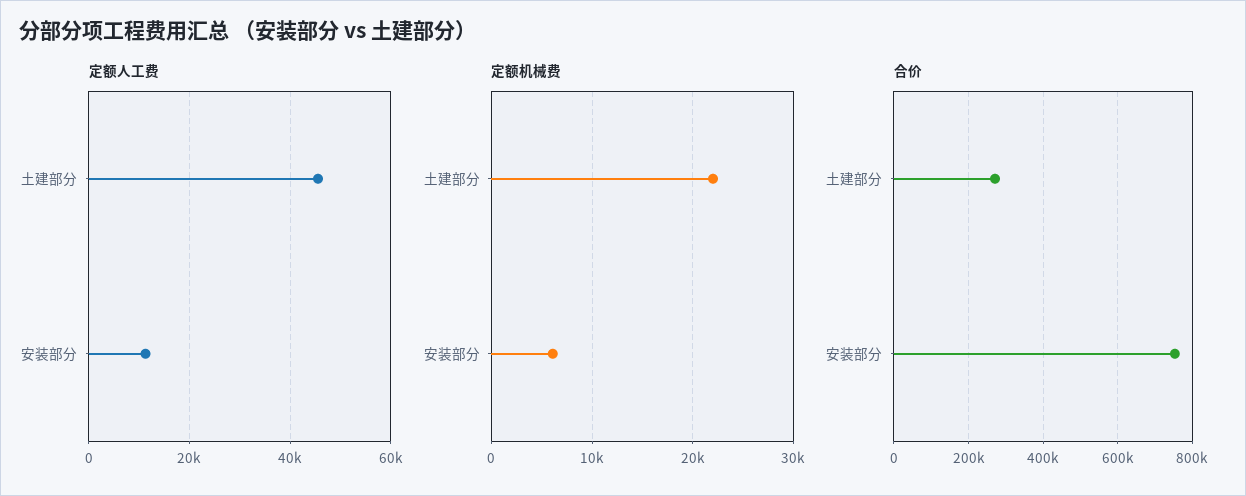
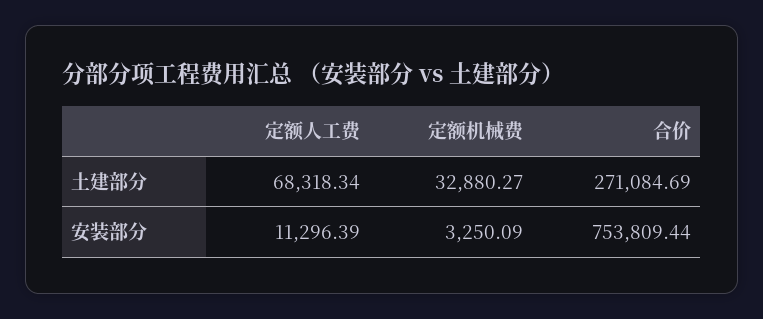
  {
    "定额人工费": {
-     "土建部分": 46000,
+     "土建部分": 68318.34,
      "安装部分": 11296.39
    },
    "定额机械费": {
-     "土建部分": 22000,
+     "土建部分": 32880.27,
-     "安装部分": 6000
+     "安装部分": 3250.09
    },
    "合价": {
      "土建部分": 271084.69,
      "安装部分": 753809.44
    }
  }

